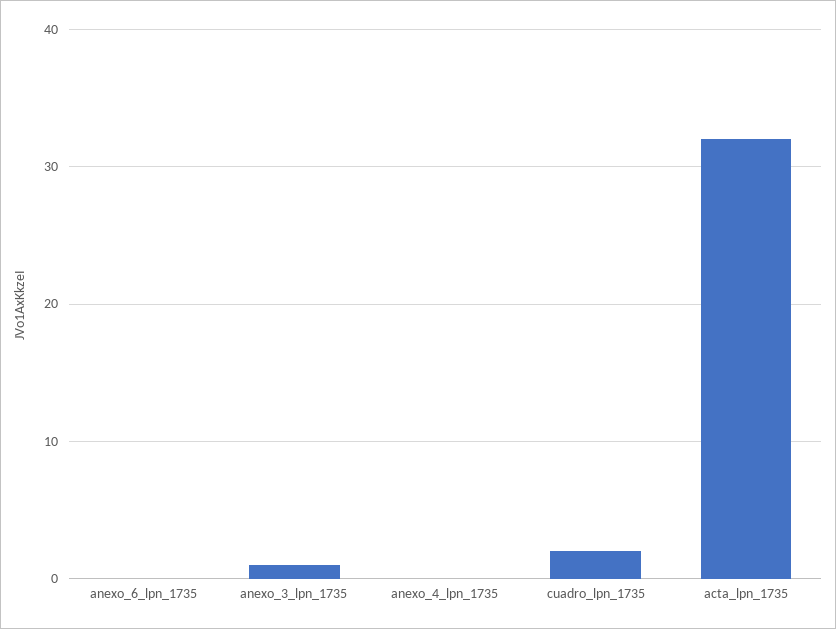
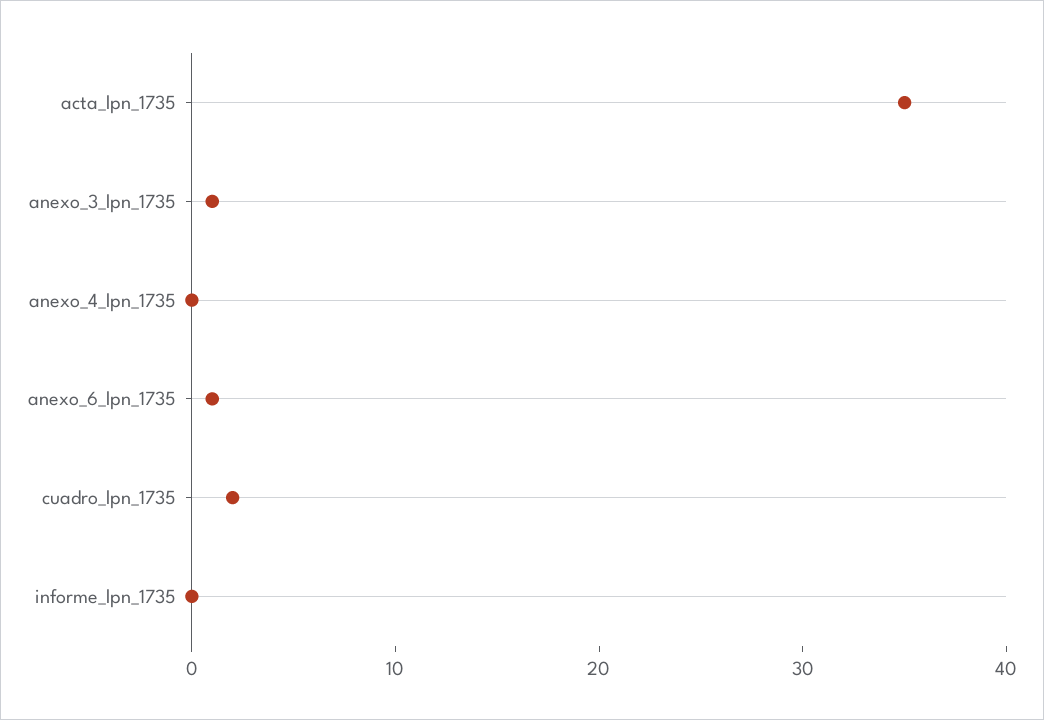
  {
-   "anexo_6_lpn_1735": 0,
+   "anexo_6_lpn_1735": 1,
    "anexo_3_lpn_1735": 1,
    "anexo_4_lpn_1735": 0,
    "cuadro_lpn_1735": 2,
-   "acta_lpn_1735": 32
+   "acta_lpn_1735": 35,
+   "informe_lpn_1735": 0
  }

